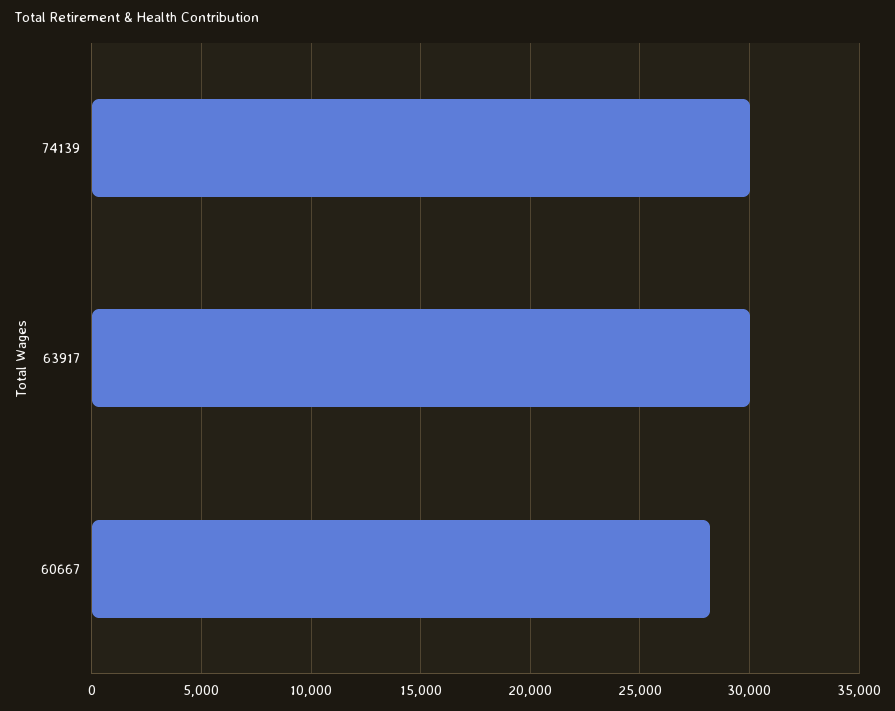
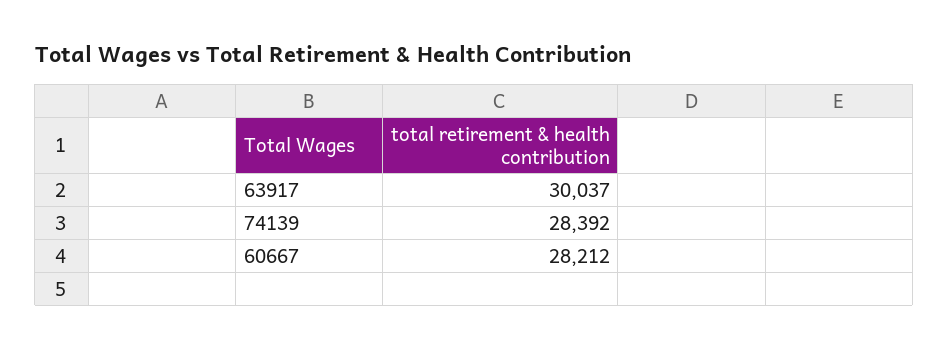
  {
-   "74139": 30000,
+   "74139": 28392,
    "63917": 30037,
    "60667": 28212
  }

